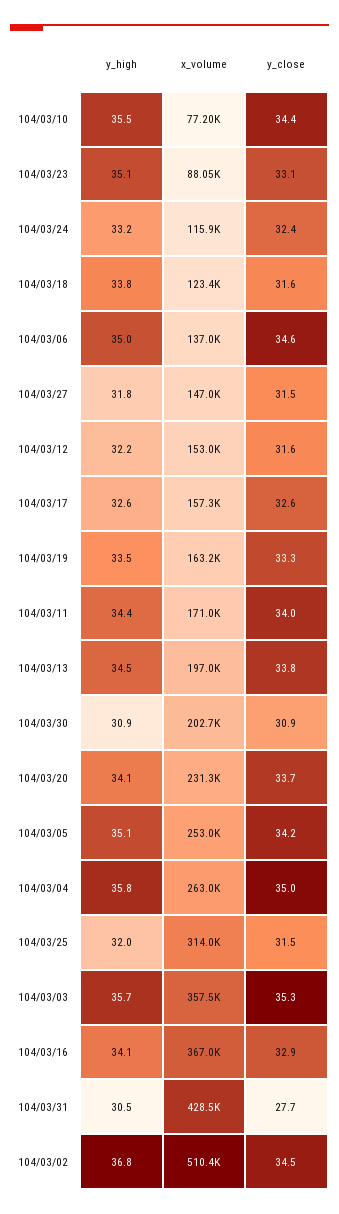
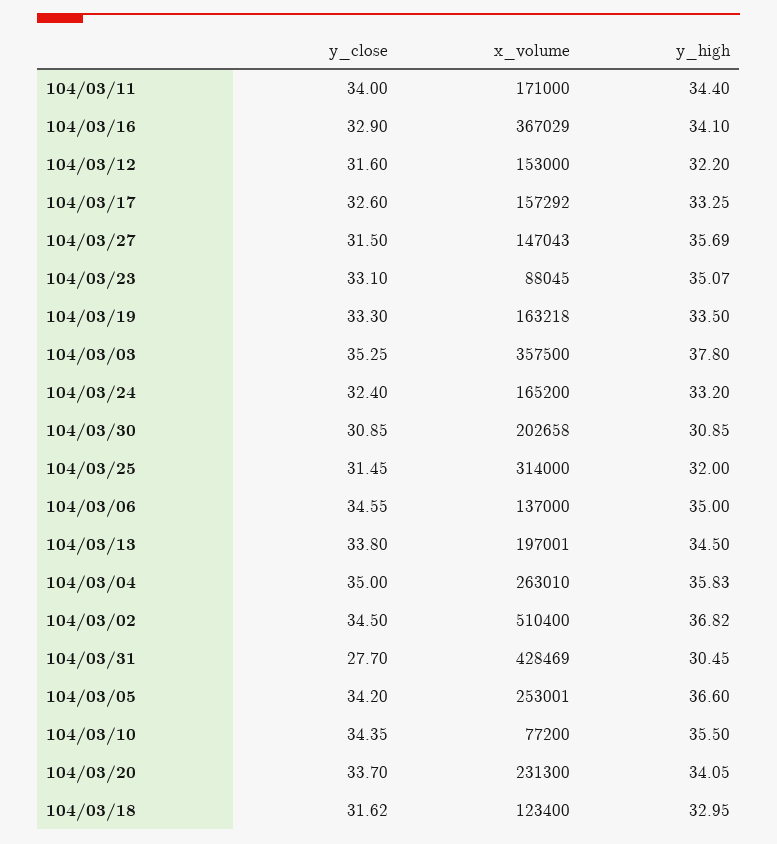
  {
    "y_high": {
      "104/03/10": 35.5,
      "104/03/23": 35.07,
      "104/03/24": 33.2,
-     "104/03/18": 33.8,
+     "104/03/18": 32.95,
      "104/03/06": 35,
-     "104/03/27": 31.8,
+     "104/03/27": 35.69,
      "104/03/12": 32.2,
-     "104/03/17": 32.6,
+     "104/03/17": 33.25,
      "104/03/19": 33.5,
      "104/03/11": 34.4,
      "104/03/13": 34.5,
      "104/03/30": 30.85,
      "104/03/20": 34.05,
-     "104/03/05": 35.1,
+     "104/03/05": 36.6,
      "104/03/04": 35.83,
      "104/03/25": 32,
-     "104/03/03": 35.7,
+     "104/03/03": 37.8,
      "104/03/16": 34.1,
      "104/03/31": 30.45,
      "104/03/02": 36.82
    },
    "x_volume": {
      "104/03/10": 77200,
      "104/03/23": 88045,
-     "104/03/24": 115900,
+     "104/03/24": 165200,
      "104/03/18": 123400,
      "104/03/06": 137000,
      "104/03/27": 147043,
      "104/03/12": 153000,
      "104/03/17": 157292,
      "104/03/19": 163218,
      "104/03/11": 171000,
      "104/03/13": 197001,
      "104/03/30": 202658,
      "104/03/20": 231300,
      "104/03/05": 253001,
      "104/03/04": 263010,
      "104/03/25": 314000,
      "104/03/03": 357500,
      "104/03/16": 367029,
      "104/03/31": 428469,
      "104/03/02": 510400
    },
    "y_close": {
      "104/03/10": 34.35,
      "104/03/23": 33.1,
      "104/03/24": 32.4,
      "104/03/18": 31.62,
      "104/03/06": 34.55,
      "104/03/27": 31.5,
      "104/03/12": 31.6,
      "104/03/17": 32.6,
      "104/03/19": 33.3,
      "104/03/11": 34,
      "104/03/13": 33.8,
      "104/03/30": 30.85,
      "104/03/20": 33.7,
      "104/03/05": 34.2,
      "104/03/04": 35,
      "104/03/25": 31.45,
      "104/03/03": 35.25,
      "104/03/16": 32.9,
      "104/03/31": 27.7,
      "104/03/02": 34.5
    }
  }

